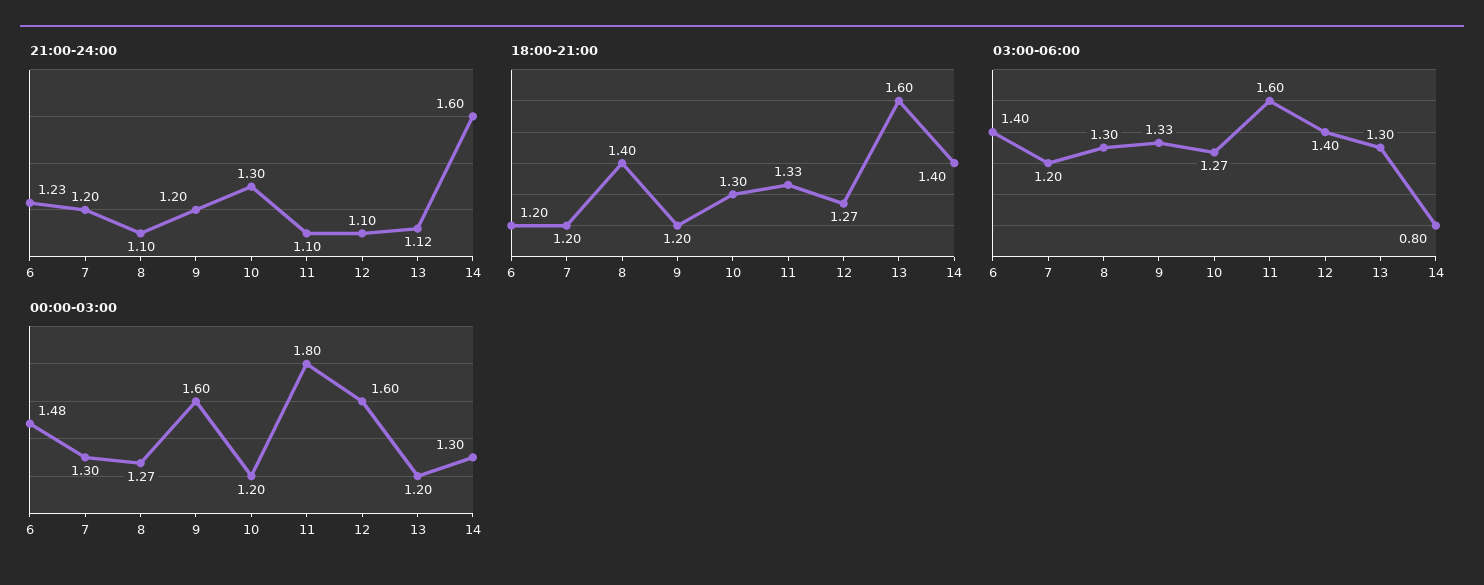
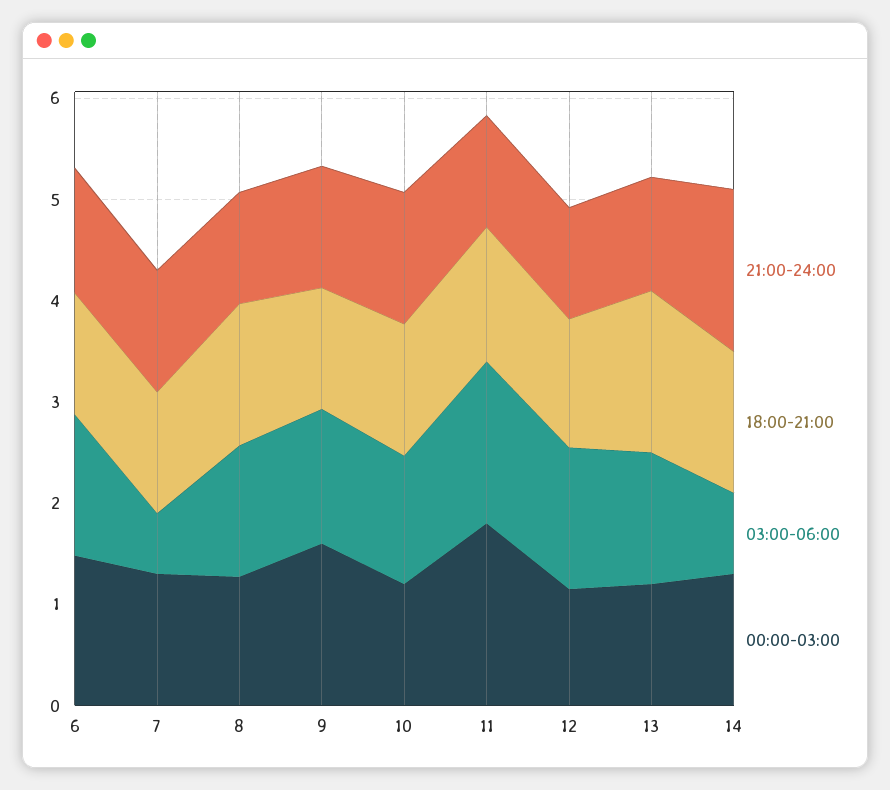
  {
    "21:00-24:00": {
      "6": 1.23,
      "7": 1.2,
      "8": 1.1,
      "9": 1.2,
      "10": 1.3,
      "11": 1.1,
      "12": 1.1,
      "13": 1.12,
      "14": 1.6
    },
    "18:00-21:00": {
      "6": 1.2,
      "7": 1.2,
      "8": 1.4,
      "9": 1.2,
      "10": 1.3,
      "11": 1.33,
      "12": 1.27,
      "13": 1.6,
      "14": 1.4
    },
    "03:00-06:00": {
      "6": 1.4,
-     "7": 1.2,
+     "7": 0.6,
      "8": 1.3,
      "9": 1.33,
      "10": 1.27,
      "11": 1.6,
      "12": 1.4,
      "13": 1.3,
      "14": 0.8
    },
    "00:00-03:00": {
      "6": 1.48,
      "7": 1.3,
      "8": 1.27,
      "9": 1.6,
      "10": 1.2,
      "11": 1.8,
-     "12": 1.6,
+     "12": 1.2,
      "13": 1.2,
      "14": 1.3
    }
  }

